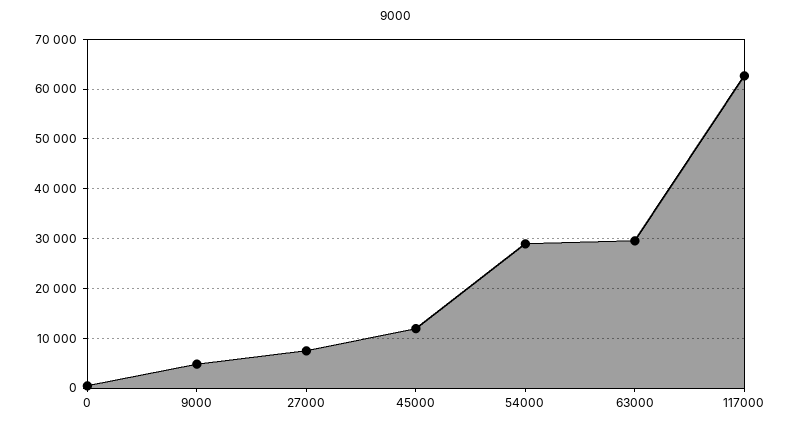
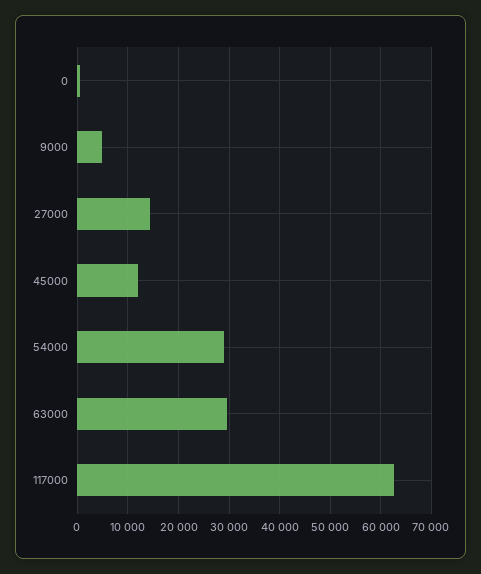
  {
    "0": 0,
    "9000": 4000,
-   "27000": 8000,
+   "27000": 14000,
    "45000": 12000,
    "54000": 28000,
    "63000": 30000,
    "117000": 62000
  }

